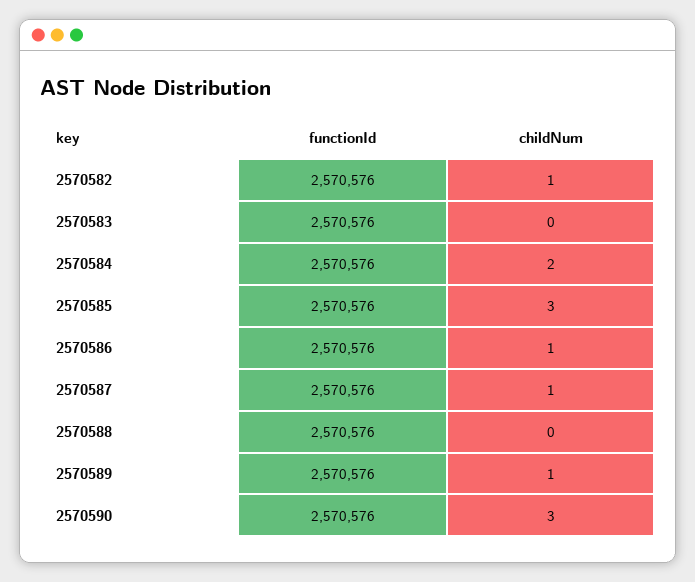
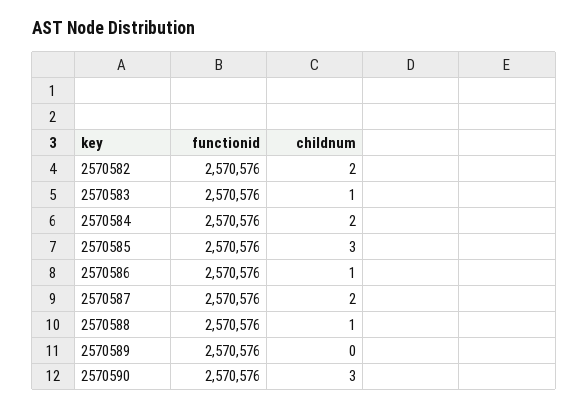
  {
    "functionId": {
      "2570582": 2570576,
      "2570583": 2570576,
      "2570584": 2570576,
      "2570585": 2570576,
      "2570586": 2570576,
      "2570587": 2570576,
      "2570588": 2570576,
      "2570589": 2570576,
      "2570590": 2570576
    },
    "childNum": {
-     "2570582": 1,
+     "2570582": 2,
-     "2570583": 0,
+     "2570583": 1,
      "2570584": 2,
      "2570585": 3,
      "2570586": 1,
-     "2570587": 1,
+     "2570587": 2,
-     "2570588": 0,
+     "2570588": 1,
-     "2570589": 1,
+     "2570589": 0,
      "2570590": 3
    }
  }

